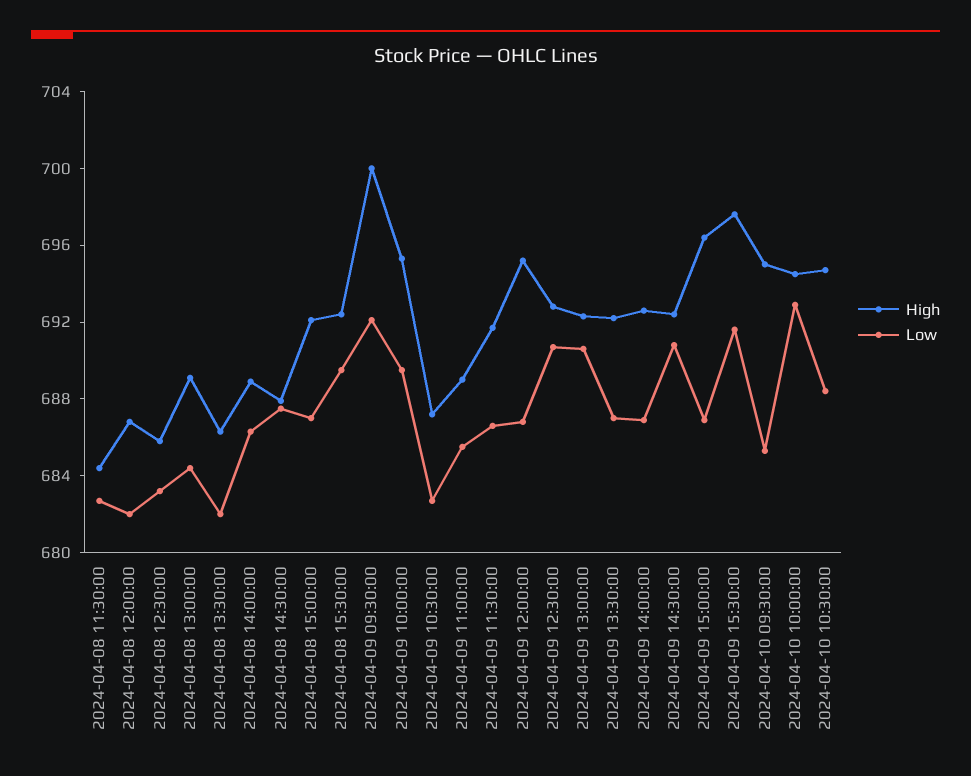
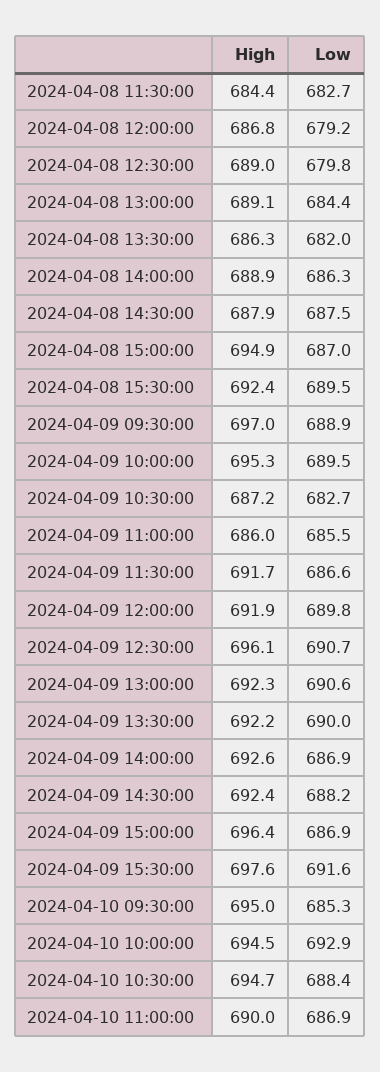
  {
    "High": {
      "2024-04-08 11:30:00": 684.4,
      "2024-04-08 12:00:00": 686.8,
-     "2024-04-08 12:30:00": 686,
+     "2024-04-08 12:30:00": 689,
      "2024-04-08 13:00:00": 689.1,
      "2024-04-08 13:30:00": 686.3,
      "2024-04-08 14:00:00": 688.9,
      "2024-04-08 14:30:00": 687.9,
-     "2024-04-08 15:00:00": 692,
+     "2024-04-08 15:00:00": 694.9,
      "2024-04-08 15:30:00": 692.4,
-     "2024-04-09 09:30:00": 700,
+     "2024-04-09 09:30:00": 697,
      "2024-04-09 10:00:00": 695.3,
      "2024-04-09 10:30:00": 687.2,
-     "2024-04-09 11:00:00": 689,
+     "2024-04-09 11:00:00": 686,
      "2024-04-09 11:30:00": 691.7,
-     "2024-04-09 12:00:00": 695,
+     "2024-04-09 12:00:00": 691.9,
-     "2024-04-09 12:30:00": 693,
+     "2024-04-09 12:30:00": 696.1,
      "2024-04-09 13:00:00": 692.3,
      "2024-04-09 13:30:00": 692.2,
      "2024-04-09 14:00:00": 692.6,
      "2024-04-09 14:30:00": 692.4,
      "2024-04-09 15:00:00": 696.4,
      "2024-04-09 15:30:00": 697.6,
      "2024-04-10 09:30:00": 695,
      "2024-04-10 10:00:00": 694.5,
-     "2024-04-10 10:30:00": 694.7
+     "2024-04-10 10:30:00": 694.7,
+     "2024-04-10 11:00:00": 690
    },
    "Low": {
      "2024-04-08 11:30:00": 682.7,
-     "2024-04-08 12:00:00": 682,
+     "2024-04-08 12:00:00": 679.2,
-     "2024-04-08 12:30:00": 683,
+     "2024-04-08 12:30:00": 679.8,
      "2024-04-08 13:00:00": 684.4,
      "2024-04-08 13:30:00": 682,
      "2024-04-08 14:00:00": 686.3,
      "2024-04-08 14:30:00": 687.5,
      "2024-04-08 15:00:00": 687,
      "2024-04-08 15:30:00": 689.5,
-     "2024-04-09 09:30:00": 692,
+     "2024-04-09 09:30:00": 688.9,
      "2024-04-09 10:00:00": 689.5,
      "2024-04-09 10:30:00": 682.7,
      "2024-04-09 11:00:00": 685.5,
      "2024-04-09 11:30:00": 686.6,
-     "2024-04-09 12:00:00": 687,
+     "2024-04-09 12:00:00": 689.8,
      "2024-04-09 12:30:00": 690.7,
      "2024-04-09 13:00:00": 690.6,
-     "2024-04-09 13:30:00": 687,
+     "2024-04-09 13:30:00": 690,
      "2024-04-09 14:00:00": 686.9,
-     "2024-04-09 14:30:00": 691,
+     "2024-04-09 14:30:00": 688.2,
      "2024-04-09 15:00:00": 686.9,
      "2024-04-09 15:30:00": 691.6,
      "2024-04-10 09:30:00": 685.3,
      "2024-04-10 10:00:00": 692.9,
-     "2024-04-10 10:30:00": 688.4
+     "2024-04-10 10:30:00": 688.4,
+     "2024-04-10 11:00:00": 686.9
    }
  }

